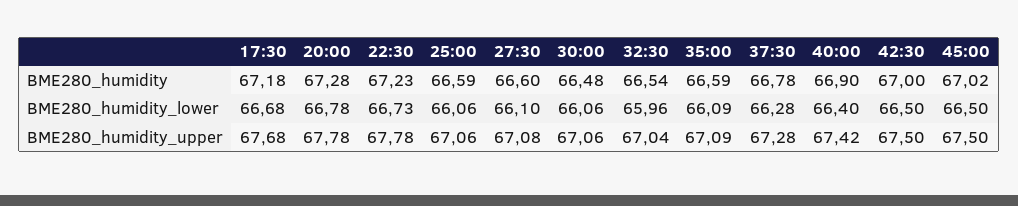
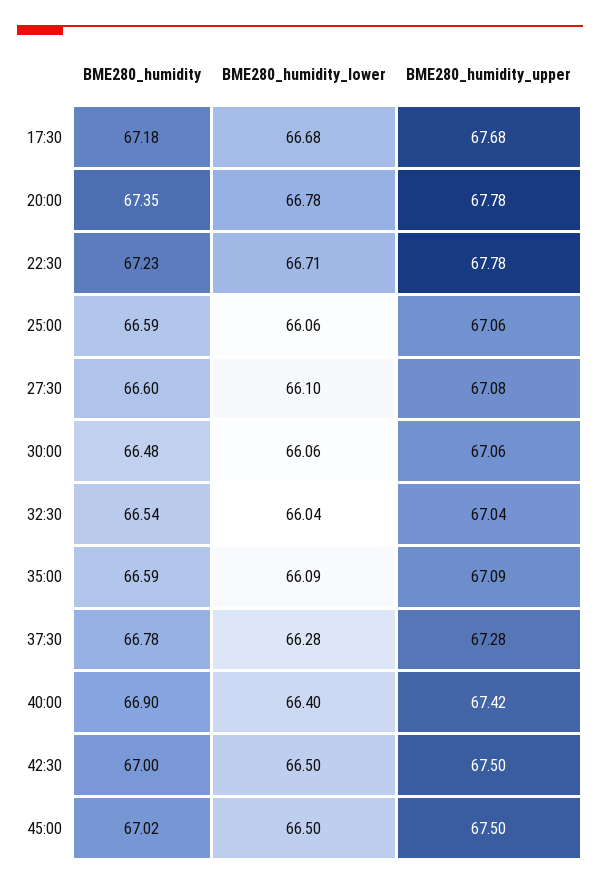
  {
    "17:30": {
      "BME280_humidity": 67.18,
      "BME280_humidity_lower": 66.68,
      "BME280_humidity_upper": 67.68
    },
    "20:00": {
-     "BME280_humidity": 67.28,
+     "BME280_humidity": 67.35,
      "BME280_humidity_lower": 66.78,
      "BME280_humidity_upper": 67.78
    },
    "22:30": {
      "BME280_humidity": 67.23,
-     "BME280_humidity_lower": 66.73,
+     "BME280_humidity_lower": 66.71,
      "BME280_humidity_upper": 67.78
    },
    "25:00": {
      "BME280_humidity": 66.59,
      "BME280_humidity_lower": 66.06,
      "BME280_humidity_upper": 67.06
    },
    "27:30": {
      "BME280_humidity": 66.6,
      "BME280_humidity_lower": 66.1,
      "BME280_humidity_upper": 67.08
    },
    "30:00": {
      "BME280_humidity": 66.48,
      "BME280_humidity_lower": 66.06,
      "BME280_humidity_upper": 67.06
    },
    "32:30": {
      "BME280_humidity": 66.54,
-     "BME280_humidity_lower": 65.96,
+     "BME280_humidity_lower": 66.04,
      "BME280_humidity_upper": 67.04
    },
    "35:00": {
      "BME280_humidity": 66.59,
      "BME280_humidity_lower": 66.09,
      "BME280_humidity_upper": 67.09
    },
    "37:30": {
      "BME280_humidity": 66.78,
      "BME280_humidity_lower": 66.28,
      "BME280_humidity_upper": 67.28
    },
    "40:00": {
      "BME280_humidity": 66.9,
      "BME280_humidity_lower": 66.4,
      "BME280_humidity_upper": 67.42
    },
    "42:30": {
      "BME280_humidity": 67,
      "BME280_humidity_lower": 66.5,
      "BME280_humidity_upper": 67.5
    },
    "45:00": {
      "BME280_humidity": 67.02,
      "BME280_humidity_lower": 66.5,
      "BME280_humidity_upper": 67.5
    }
  }

